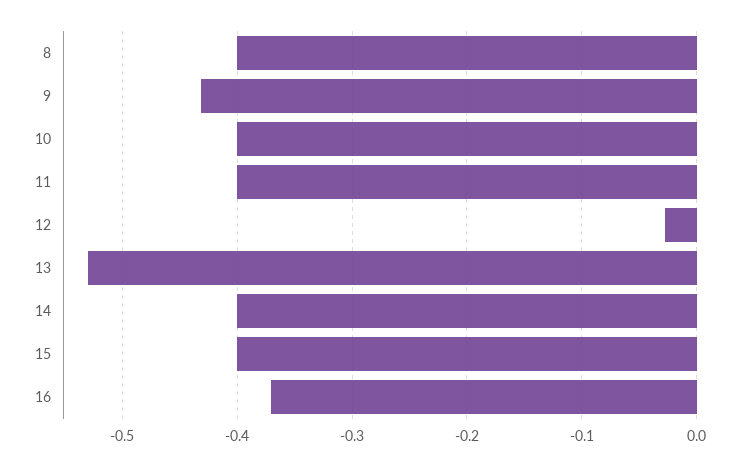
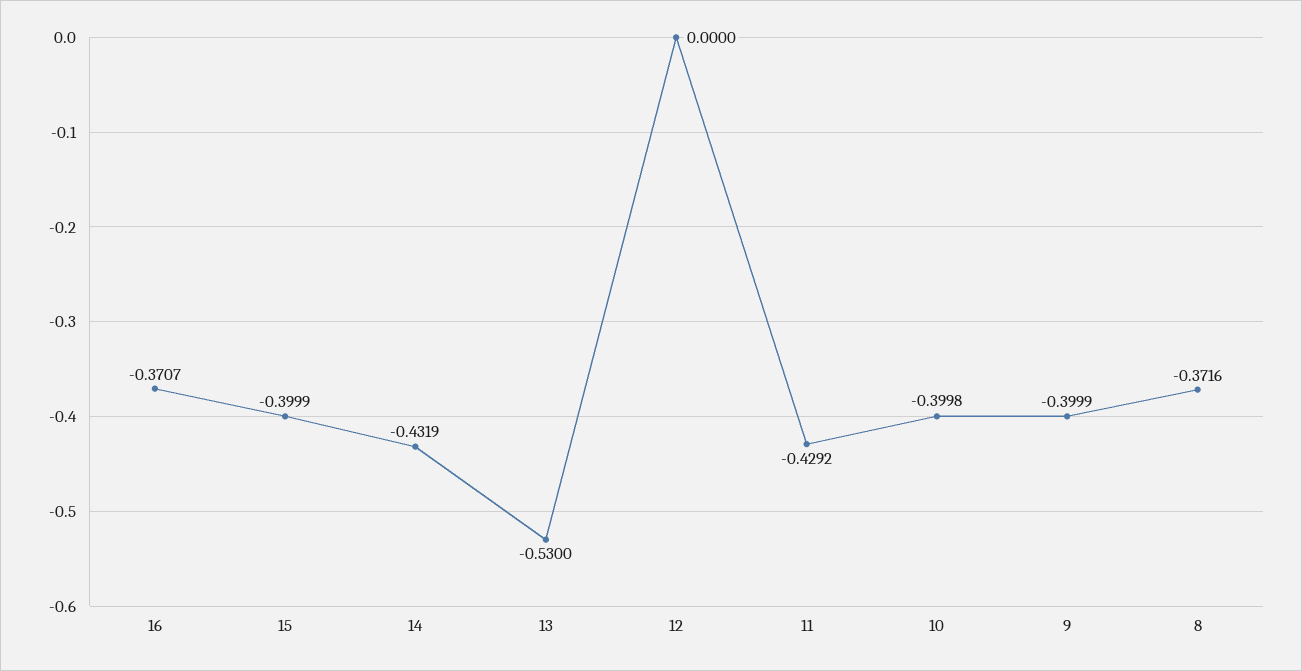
  {
-   "8": -0.4,
+   "8": -0.3716,
-   "9": -0.43,
+   "9": -0.3999,
    "10": -0.3998,
-   "11": -0.4,
+   "11": -0.4292,
-   "12": -0.03,
+   "12": 0,
    "13": -0.53,
-   "14": -0.4,
+   "14": -0.4319,
    "15": -0.3999,
    "16": -0.3707
  }

